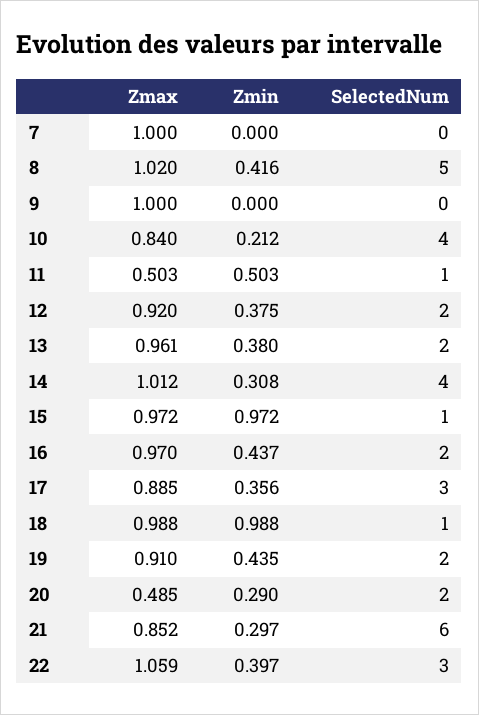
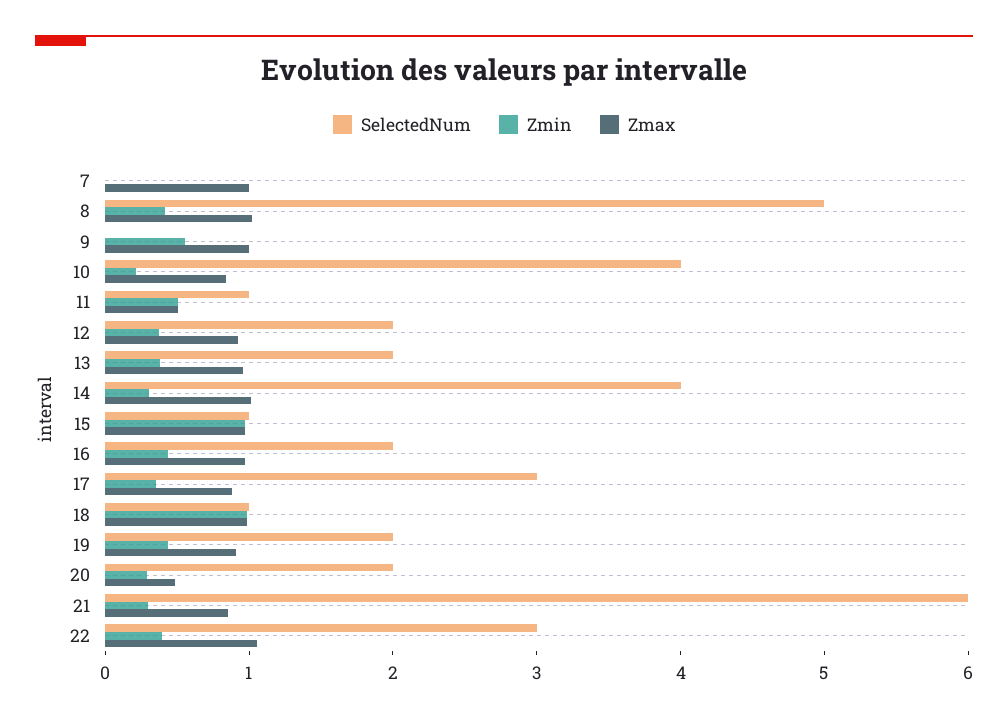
  {
    "Zmax": {
      "7": 1,
      "8": 1.02,
      "9": 1,
      "10": 0.84,
      "11": 0.503,
      "12": 0.92,
      "13": 0.961,
      "14": 1.012,
      "15": 0.972,
      "16": 0.97,
      "17": 0.885,
      "18": 0.988,
      "19": 0.91,
      "20": 0.485,
      "21": 0.852,
      "22": 1.059
    },
    "Zmin": {
      "7": 0,
      "8": 0.416,
-     "9": 0,
+     "9": 0.6,
      "10": 0.212,
      "11": 0.503,
      "12": 0.375,
      "13": 0.38,
      "14": 0.308,
      "15": 0.972,
      "16": 0.437,
      "17": 0.356,
      "18": 0.988,
      "19": 0.435,
      "20": 0.29,
      "21": 0.297,
      "22": 0.397
    },
    "SelectedNum": {
      "7": 0,
      "8": 5,
      "9": 0,
      "10": 4,
      "11": 1,
      "12": 2,
      "13": 2,
      "14": 4,
      "15": 1,
      "16": 2,
      "17": 3,
      "18": 1,
      "19": 2,
      "20": 2,
      "21": 6,
      "22": 3
    }
  }

